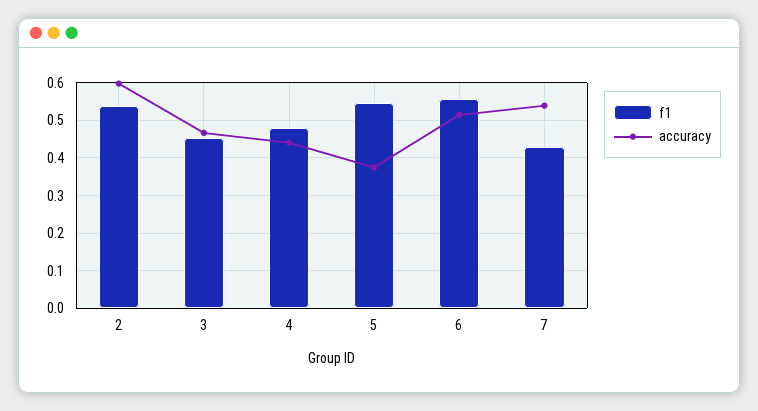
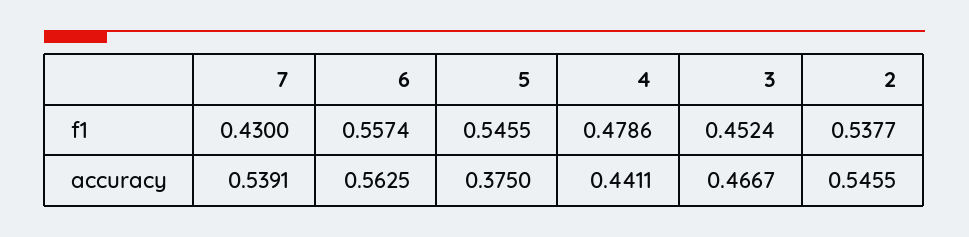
  {
    "f1": {
      "2": 0.5377,
      "3": 0.4524,
      "4": 0.4786,
      "5": 0.5455,
      "6": 0.5574,
      "7": 0.43
    },
    "accuracy": {
-     "2": 0.6,
+     "2": 0.5455,
      "3": 0.4667,
      "4": 0.4411,
      "5": 0.375,
-     "6": 0.52,
+     "6": 0.5625,
      "7": 0.5391
    }
  }

